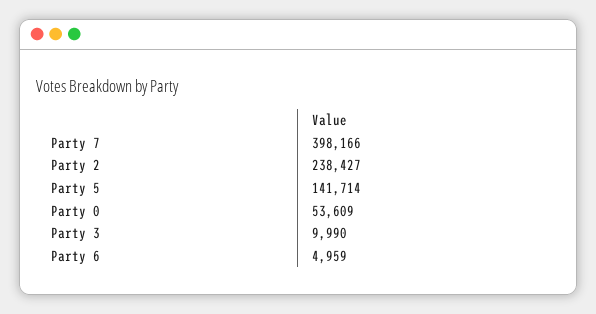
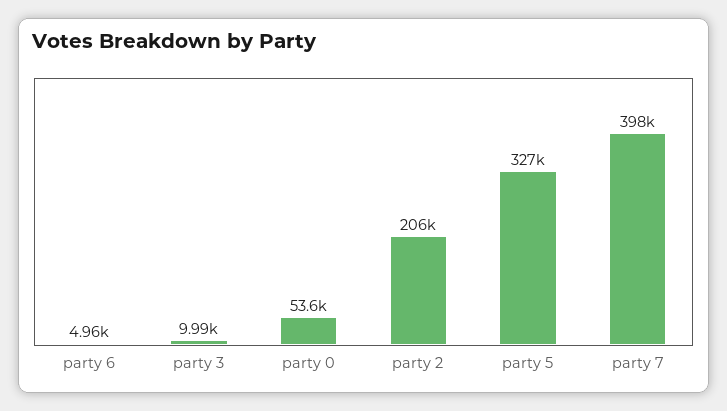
  {
    "Party 7": 398166,
-   "Party 2": 238427,
+   "Party 2": 206000,
-   "Party 5": 141714,
+   "Party 5": 327000,
    "Party 0": 53609,
    "Party 3": 9990,
    "Party 6": 4959
  }

